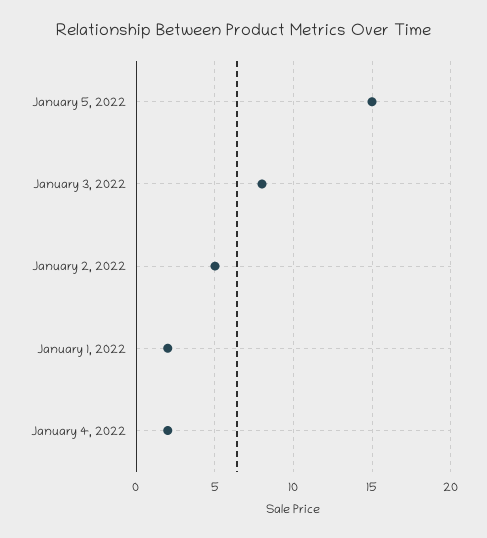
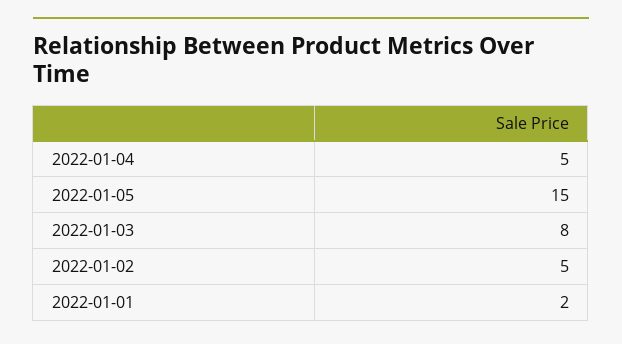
  {
    "January 5, 2022": 15,
    "January 3, 2022": 8,
    "January 2, 2022": 5,
    "January 1, 2022": 2,
-   "January 4, 2022": 2
+   "January 4, 2022": 5
  }

